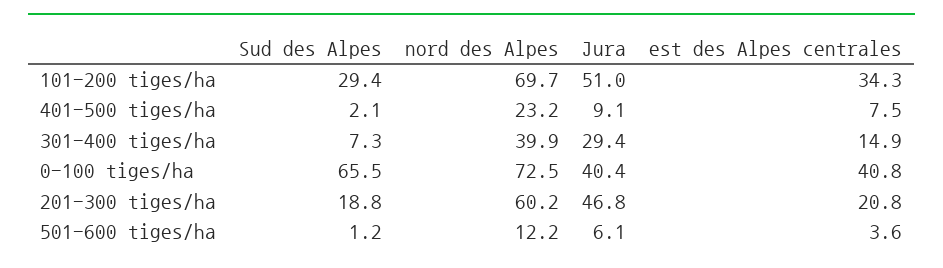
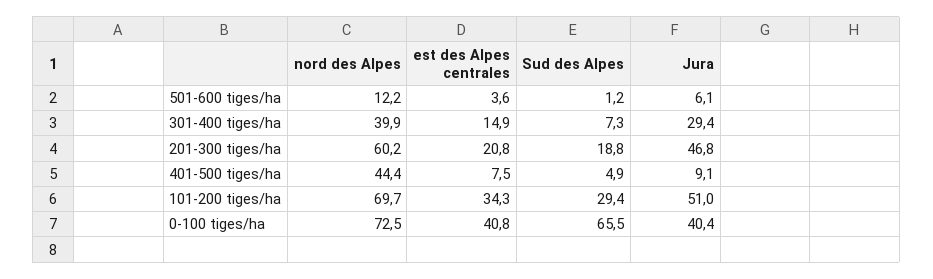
  {
    "Sud des Alpes": {
      "101-200 tiges/ha": 29.4,
-     "401-500 tiges/ha": 2.1,
+     "401-500 tiges/ha": 4.9,
      "301-400 tiges/ha": 7.3,
      "0-100 tiges/ha": 65.5,
      "201-300 tiges/ha": 18.8,
      "501-600 tiges/ha": 1.2
    },
    "nord des Alpes": {
      "101-200 tiges/ha": 69.7,
-     "401-500 tiges/ha": 23.2,
+     "401-500 tiges/ha": 44.4,
      "301-400 tiges/ha": 39.9,
      "0-100 tiges/ha": 72.5,
      "201-300 tiges/ha": 60.2,
      "501-600 tiges/ha": 12.2
    },
    "Jura": {
      "101-200 tiges/ha": 51,
      "401-500 tiges/ha": 9.1,
      "301-400 tiges/ha": 29.4,
      "0-100 tiges/ha": 40.4,
      "201-300 tiges/ha": 46.8,
      "501-600 tiges/ha": 6.1
    },
    "est des Alpes centrales": {
      "101-200 tiges/ha": 34.3,
      "401-500 tiges/ha": 7.5,
      "301-400 tiges/ha": 14.9,
      "0-100 tiges/ha": 40.8,
      "201-300 tiges/ha": 20.8,
      "501-600 tiges/ha": 3.6
    }
  }

